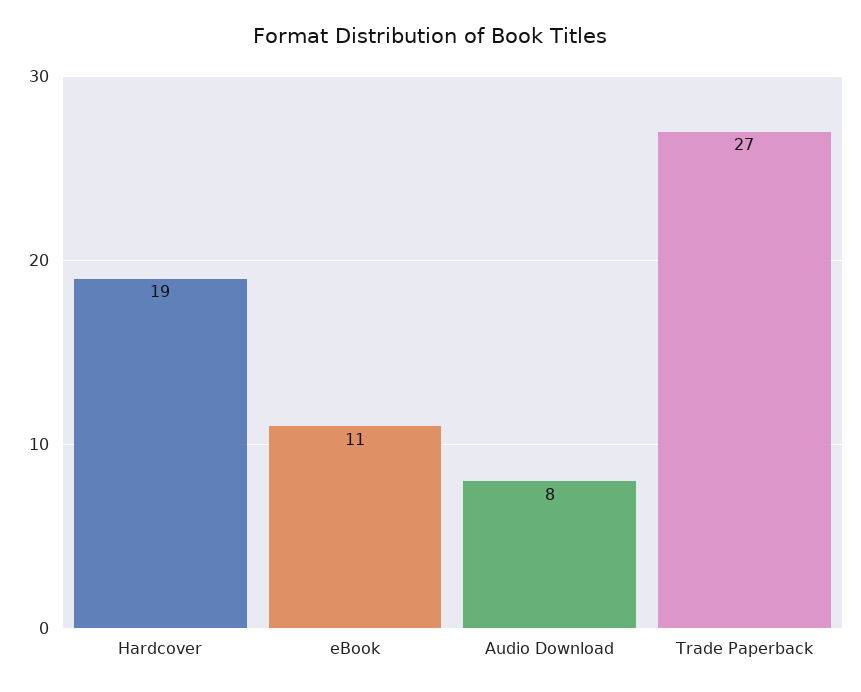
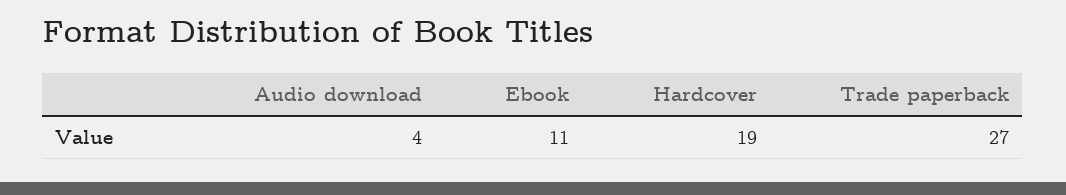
  {
    "Hardcover": 19,
    "eBook": 11,
-   "Audio Download": 8,
+   "Audio Download": 4,
    "Trade Paperback": 27
  }

